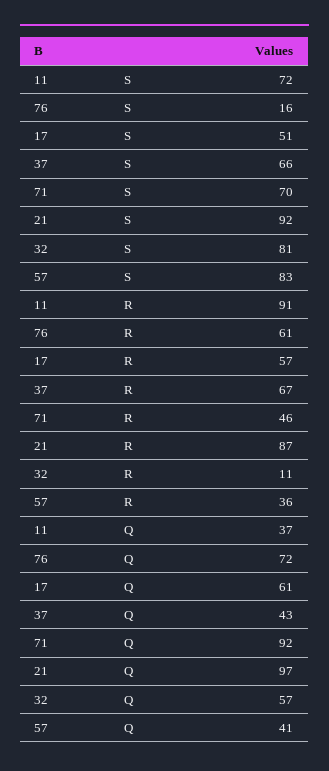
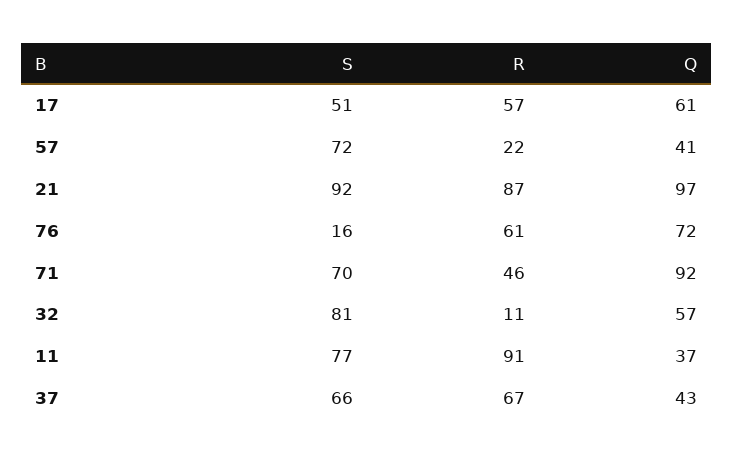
  {
    "11": {
-     "S": 72,
+     "S": 77,
      "R": 91,
      "Q": 37
    },
    "76": {
      "S": 16,
      "R": 61,
      "Q": 72
    },
    "17": {
      "S": 51,
      "R": 57,
      "Q": 61
    },
    "37": {
      "S": 66,
      "R": 67,
      "Q": 43
    },
    "71": {
      "S": 70,
      "R": 46,
      "Q": 92
    },
    "21": {
      "S": 92,
      "R": 87,
      "Q": 97
    },
    "32": {
      "S": 81,
      "R": 11,
      "Q": 57
    },
    "57": {
-     "S": 83,
+     "S": 72,
-     "R": 36,
+     "R": 22,
      "Q": 41
    }
  }

